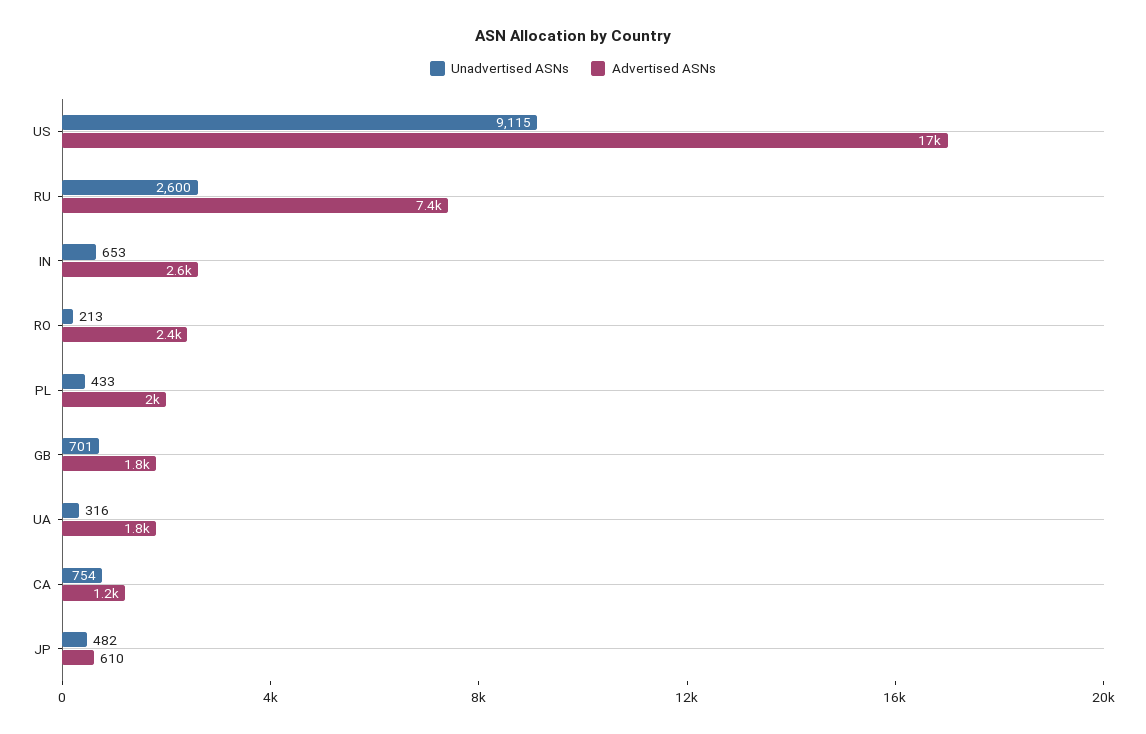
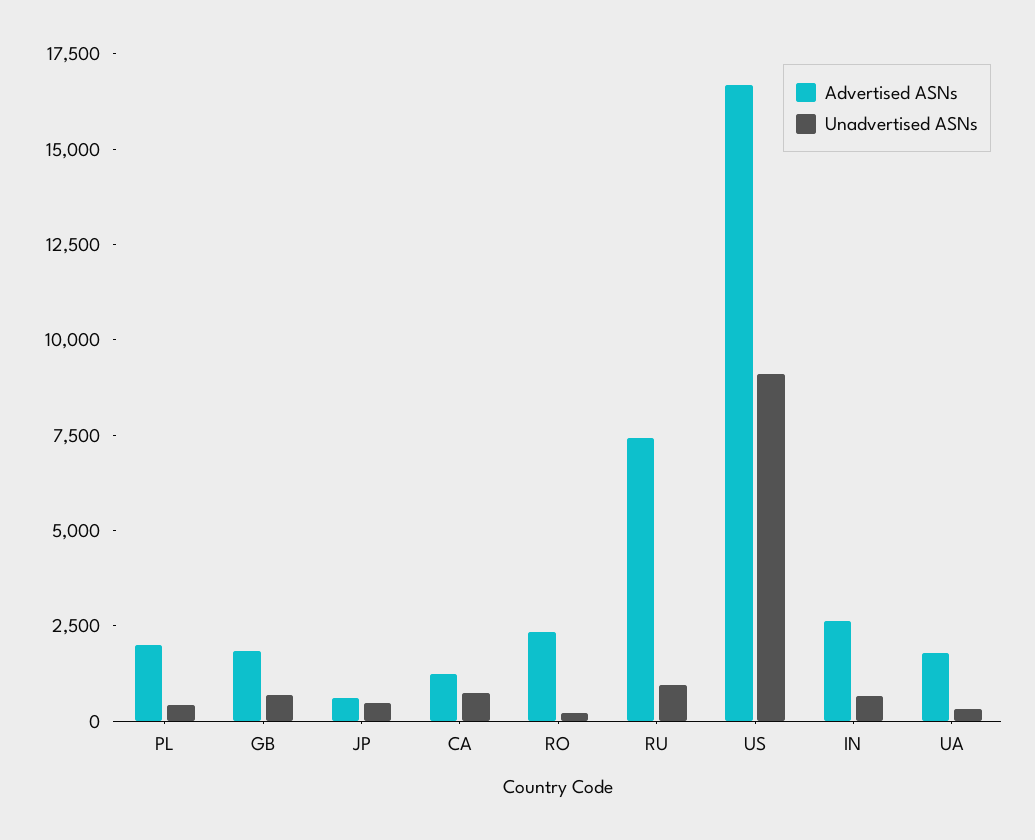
  {
    "Unadvertised ASNs": {
      "US": 9115,
-     "RU": 2600,
+     "RU": 1000,
      "IN": 653,
      "RO": 213,
      "PL": 433,
      "GB": 701,
      "UA": 316,
      "CA": 754,
      "JP": 482
    },
    "Advertised ASNs": {
      "US": 17000,
      "RU": 7400,
      "IN": 2600,
      "RO": 2400,
      "PL": 2000,
      "GB": 1800,
      "UA": 1800,
      "CA": 1200,
      "JP": 610
    }
  }

